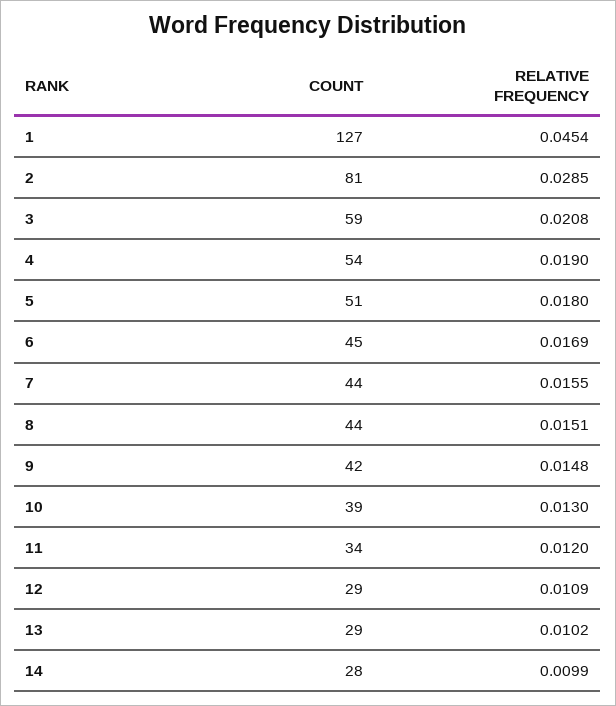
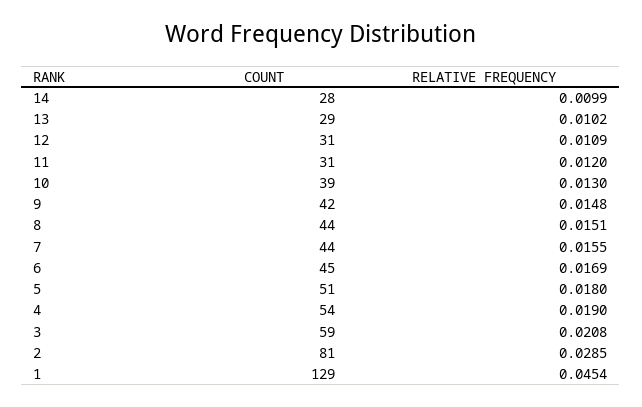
  {
    "COUNT": {
-     "1": 127,
+     "1": 129,
      "2": 81,
      "3": 59,
      "4": 54,
      "5": 51,
      "6": 45,
      "7": 44,
      "8": 44,
      "9": 42,
      "10": 39,
-     "11": 34,
+     "11": 31,
-     "12": 29,
+     "12": 31,
      "13": 29,
      "14": 28
    },
    "RELATIVE FREQUENCY": {
      "1": 0.0454,
      "2": 0.0285,
      "3": 0.0208,
      "4": 0.019,
      "5": 0.018,
      "6": 0.0169,
      "7": 0.0155,
      "8": 0.0151,
      "9": 0.0148,
      "10": 0.013,
      "11": 0.012,
      "12": 0.0109,
      "13": 0.0102,
      "14": 0.0099
    }
  }

